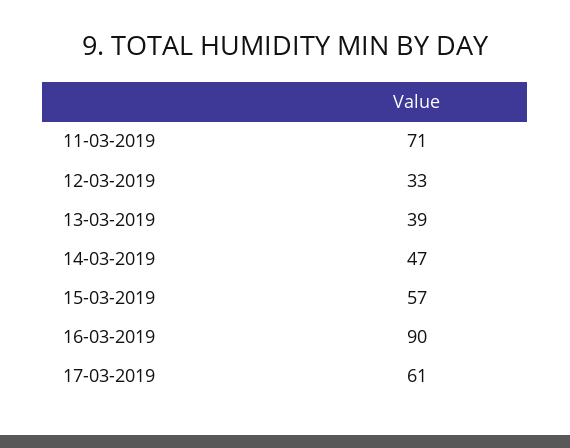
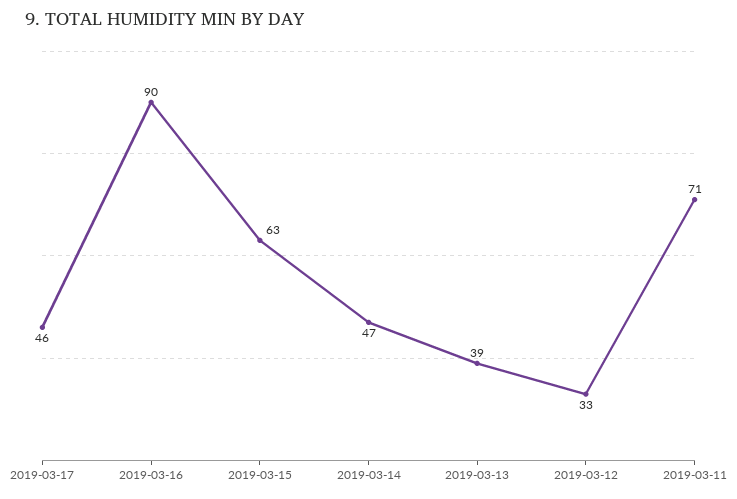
  {
    "11-03-2019": 71,
    "12-03-2019": 33,
    "13-03-2019": 39,
    "14-03-2019": 47,
-   "15-03-2019": 57,
+   "15-03-2019": 63,
    "16-03-2019": 90,
-   "17-03-2019": 61
+   "17-03-2019": 46
  }

